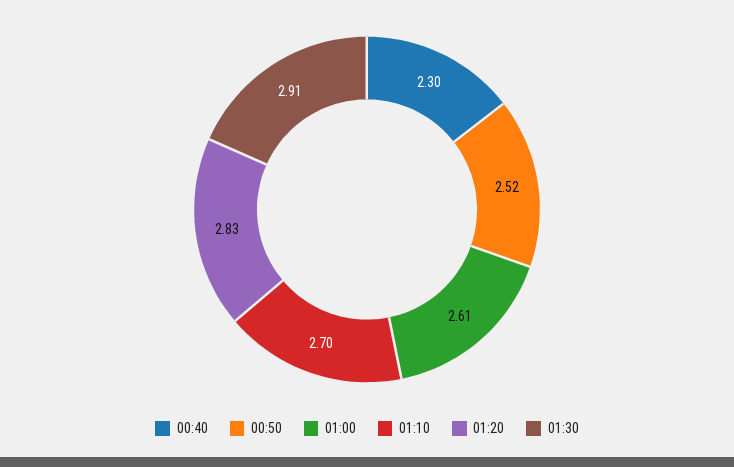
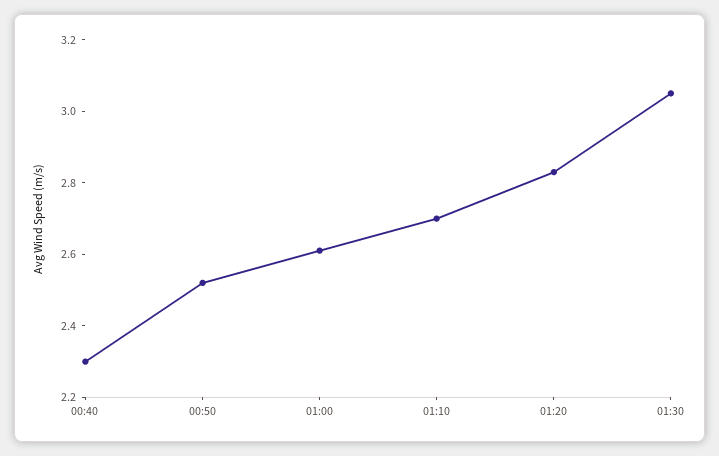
  {
    "00:40": 2.3,
    "00:50": 2.52,
    "01:00": 2.61,
    "01:10": 2.7,
    "01:20": 2.83,
-   "01:30": 2.91
+   "01:30": 3.05
  }

